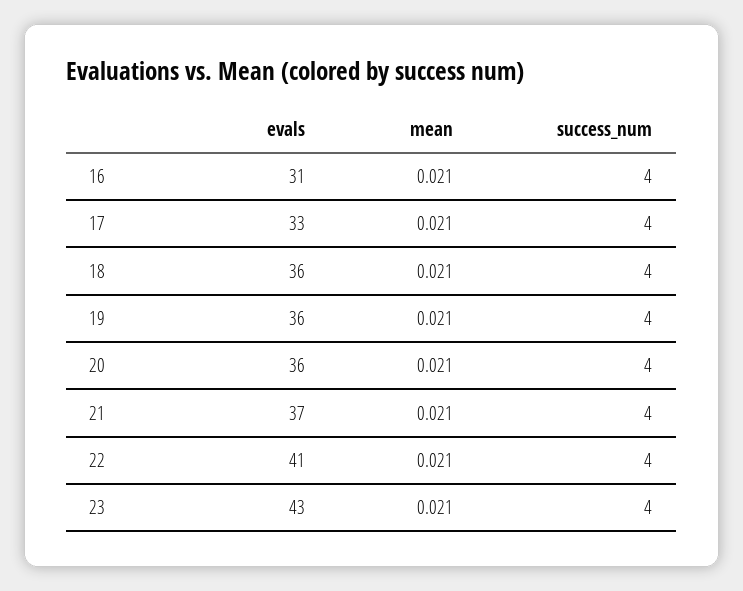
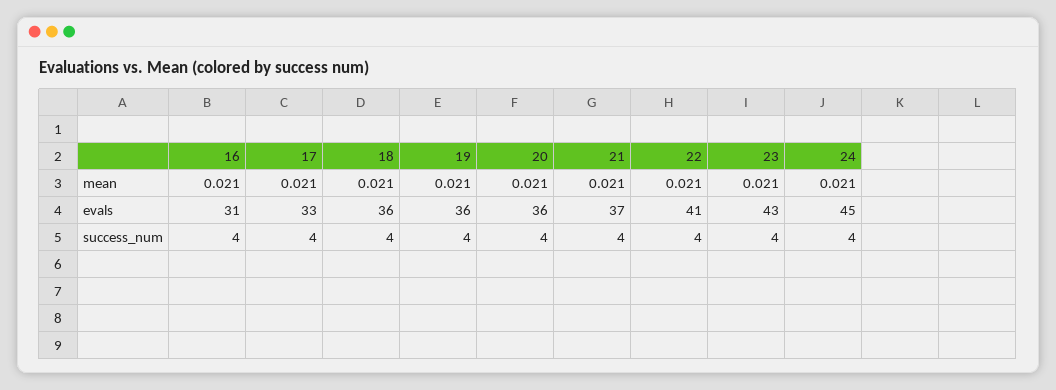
  {
    "evals": {
      "16": 31,
      "17": 33,
      "18": 36,
      "19": 36,
      "20": 36,
      "21": 37,
      "22": 41,
-     "23": 43
+     "23": 43,
+     "24": 45
    },
    "mean": {
      "16": 0.021,
      "17": 0.021,
      "18": 0.021,
      "19": 0.021,
      "20": 0.021,
      "21": 0.021,
      "22": 0.021,
-     "23": 0.021
+     "23": 0.021,
+     "24": 0.021
    },
    "success_num": {
      "16": 4,
      "17": 4,
      "18": 4,
      "19": 4,
      "20": 4,
      "21": 4,
      "22": 4,
-     "23": 4
+     "23": 4,
+     "24": 4
    }
  }

